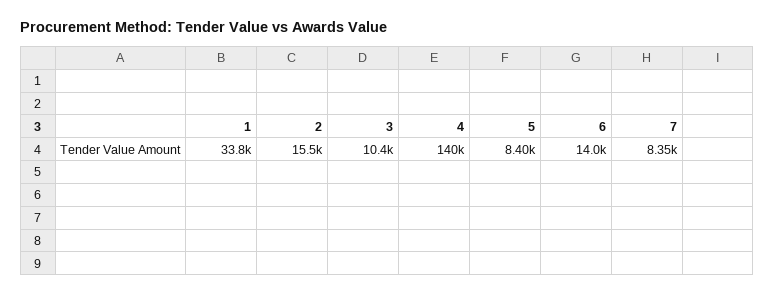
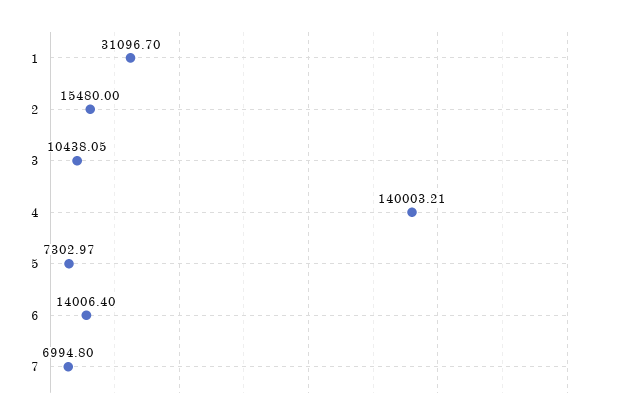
  {
-   "1": 33800,
+   "1": 31096.7,
    "2": 15480,
    "3": 10438.05,
    "4": 140003.21,
-   "5": 8400,
+   "5": 7302.97,
    "6": 14006.4,
-   "7": 8350
+   "7": 6994.8
  }

